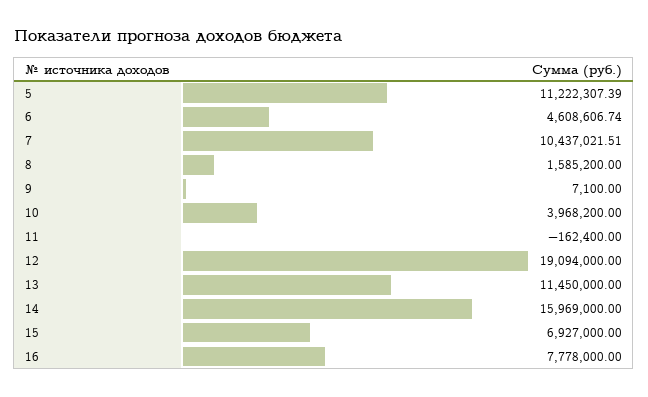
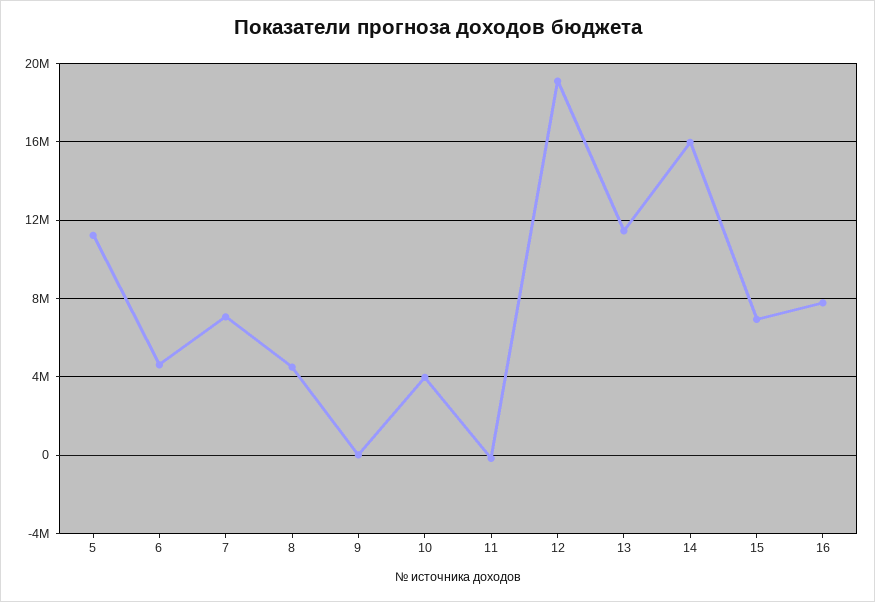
  {
    "5": 11222307.39,
    "6": 4608606.74,
-   "7": 10437021.51,
+   "7": 7000000,
-   "8": 1585200,
+   "8": 4500000,
    "9": 7100,
    "10": 3968200,
    "11": -162400,
    "12": 19094000,
    "13": 11450000,
    "14": 15969000,
    "15": 6927000,
    "16": 7778000
  }

